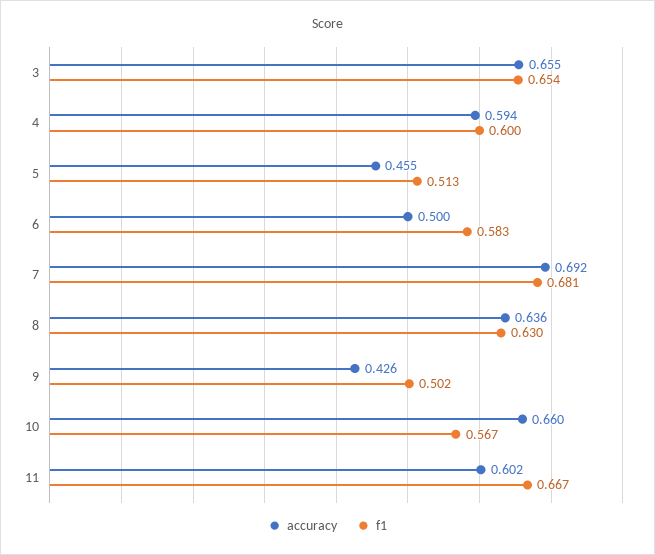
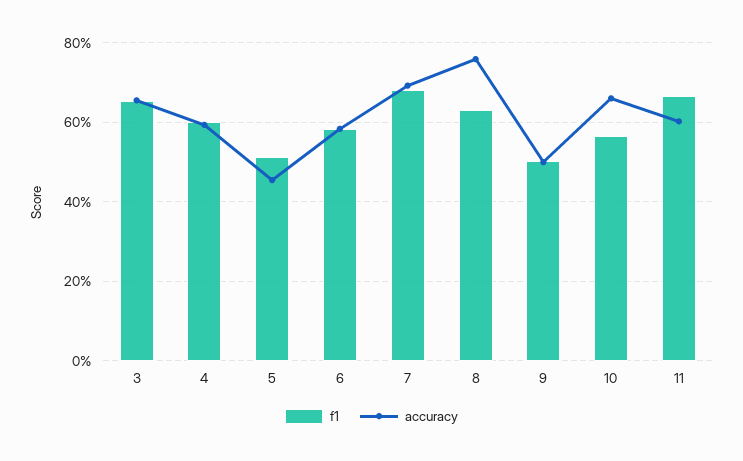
  {
    "accuracy": {
      "3": 0.655,
      "4": 0.594,
      "5": 0.455,
-     "6": 0.5,
+     "6": 0.58,
      "7": 0.692,
-     "8": 0.636,
+     "8": 0.76,
-     "9": 0.426,
+     "9": 0.5,
      "10": 0.66,
      "11": 0.602
    },
    "f1": {
      "3": 0.654,
      "4": 0.6,
      "5": 0.513,
      "6": 0.583,
      "7": 0.681,
      "8": 0.63,
      "9": 0.502,
      "10": 0.567,
      "11": 0.667
    }
  }

